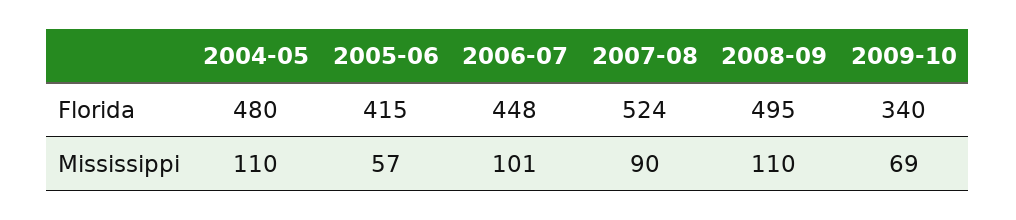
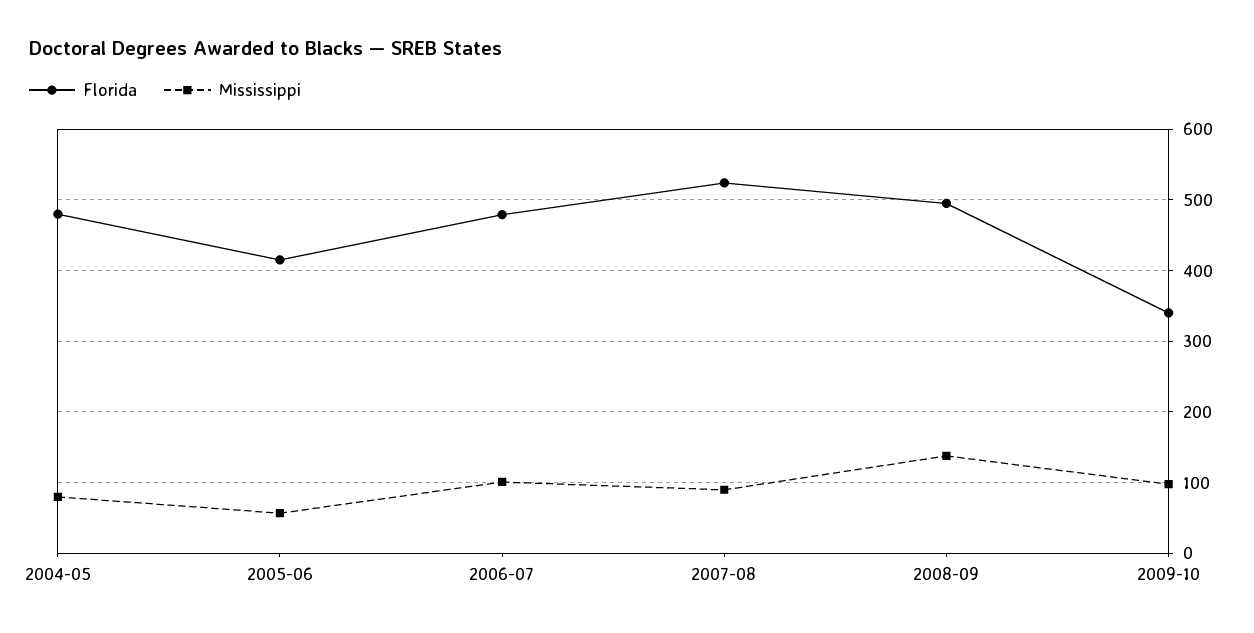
  {
    "Florida": {
      "2004-05": 480,
      "2005-06": 415,
-     "2006-07": 448,
+     "2006-07": 480,
      "2007-08": 524,
      "2008-09": 495,
      "2009-10": 340
    },
    "Mississippi": {
-     "2004-05": 110,
+     "2004-05": 80,
      "2005-06": 57,
      "2006-07": 101,
      "2007-08": 90,
-     "2008-09": 110,
+     "2008-09": 140,
-     "2009-10": 69
+     "2009-10": 100
    }
  }

